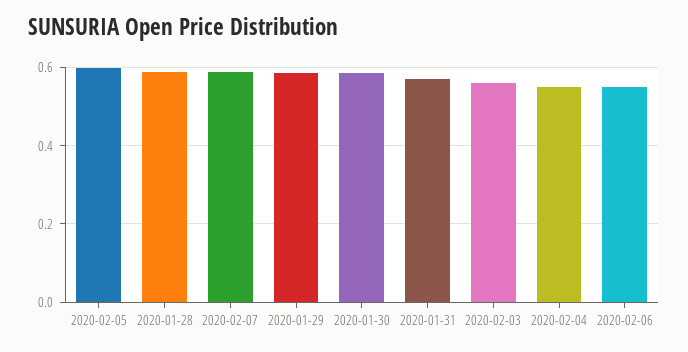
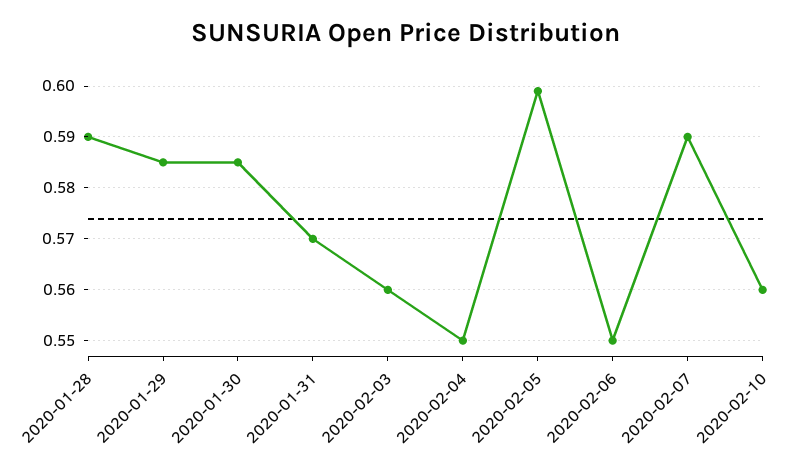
  {
    "2020-02-05": 0.6,
    "2020-01-28": 0.59,
    "2020-02-07": 0.59,
    "2020-01-29": 0.585,
    "2020-01-30": 0.585,
    "2020-01-31": 0.57,
    "2020-02-03": 0.56,
    "2020-02-04": 0.55,
-   "2020-02-06": 0.55
+   "2020-02-06": 0.55,
+   "2020-02-10": 0.56
  }

